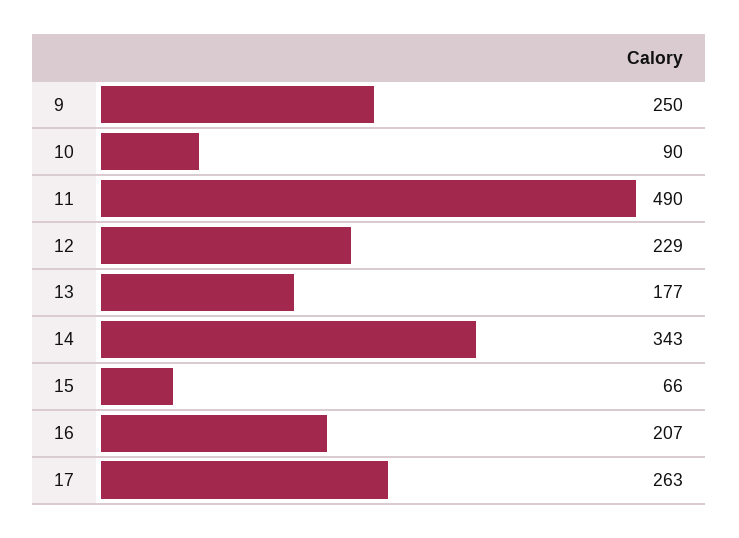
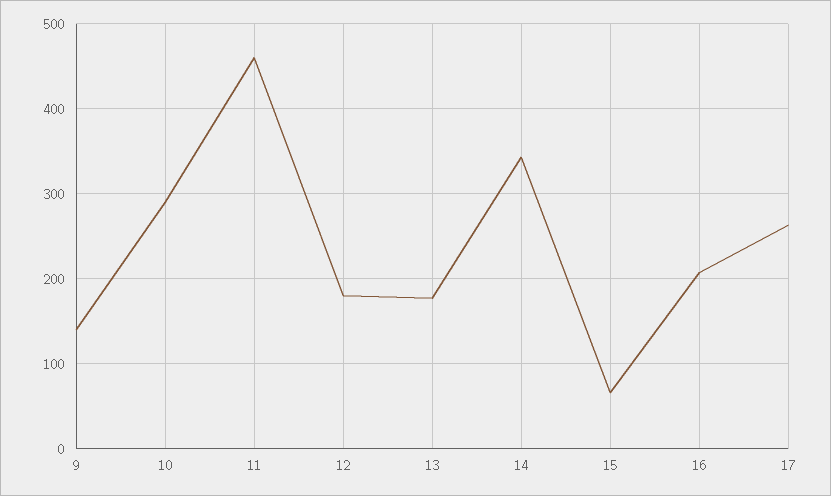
  {
-   "9": 250,
+   "9": 140,
-   "10": 90,
+   "10": 290,
-   "11": 490,
+   "11": 460,
-   "12": 229,
+   "12": 180,
    "13": 177,
    "14": 343,
    "15": 66,
    "16": 207,
    "17": 263
  }

